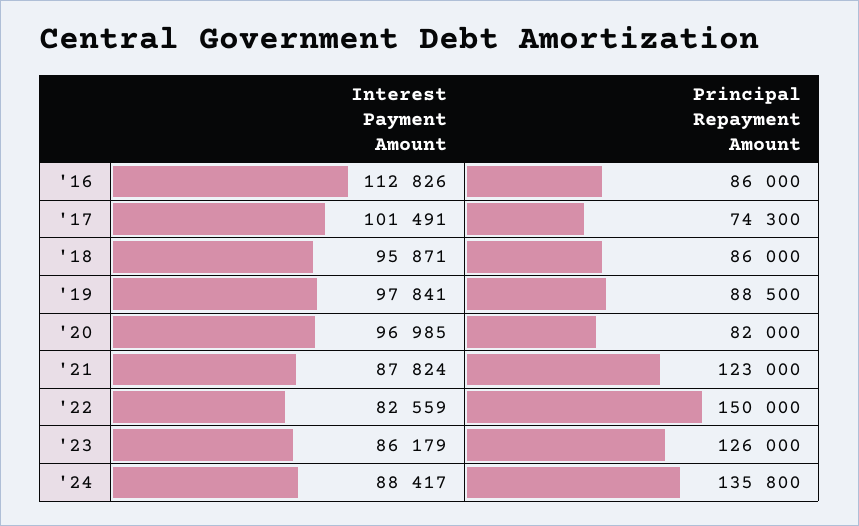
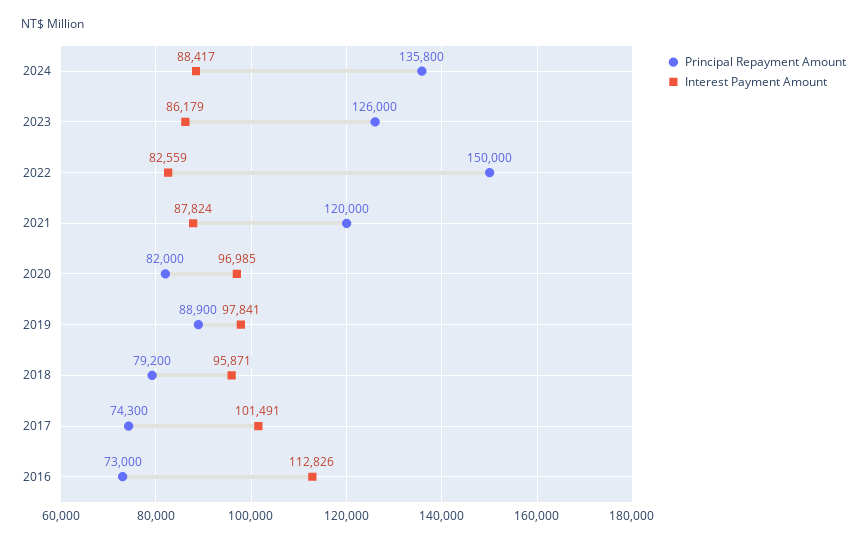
  {
    "Interest Payment Amount": {
      "'16": 112826,
      "'17": 101491,
      "'18": 95871,
      "'19": 97841,
      "'20": 96985,
      "'21": 87824,
      "'22": 82559,
      "'23": 86179,
      "'24": 88417
    },
    "Principal Repayment Amount": {
-     "'16": 86000,
+     "'16": 73000,
      "'17": 74300,
-     "'18": 86000,
+     "'18": 79200,
-     "'19": 88500,
+     "'19": 88900,
      "'20": 82000,
-     "'21": 123000,
+     "'21": 120000,
      "'22": 150000,
      "'23": 126000,
      "'24": 135800
    }
  }

